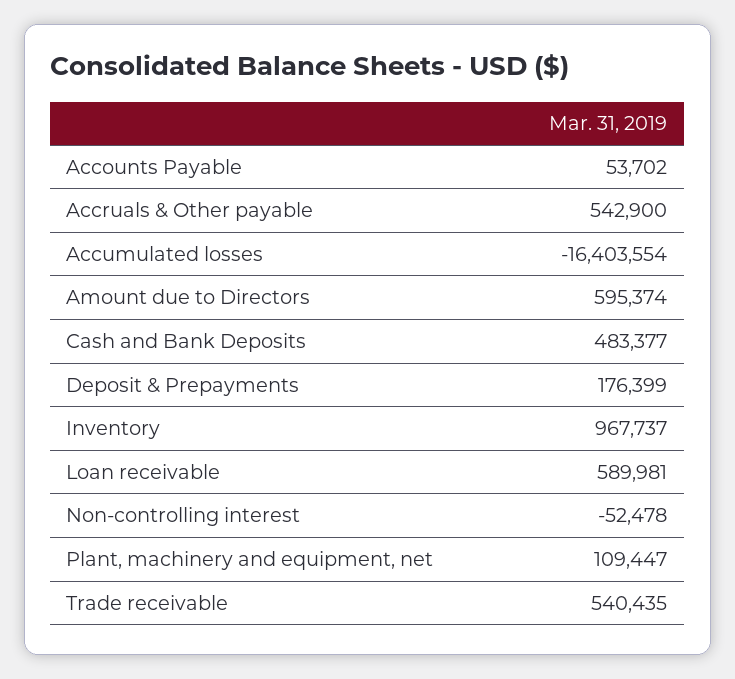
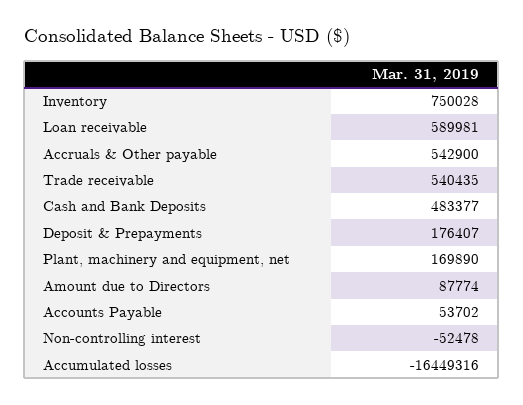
  {
    "Accounts Payable": 53702,
    "Accruals & Other payable": 542900,
-   "Accumulated losses": -16403554,
+   "Accumulated losses": -16449316,
-   "Amount due to Directors": 595374,
+   "Amount due to Directors": 87774,
    "Cash and Bank Deposits": 483377,
-   "Deposit & Prepayments": 176399,
+   "Deposit & Prepayments": 176407,
-   "Inventory": 967737,
+   "Inventory": 750028,
    "Loan receivable": 589981,
    "Non-controlling interest": -52478,
-   "Plant, machinery and equipment, net": 109447,
+   "Plant, machinery and equipment, net": 169890,
    "Trade receivable": 540435
  }

